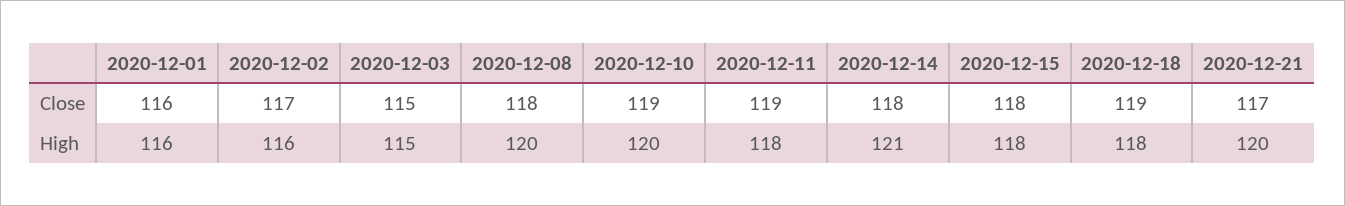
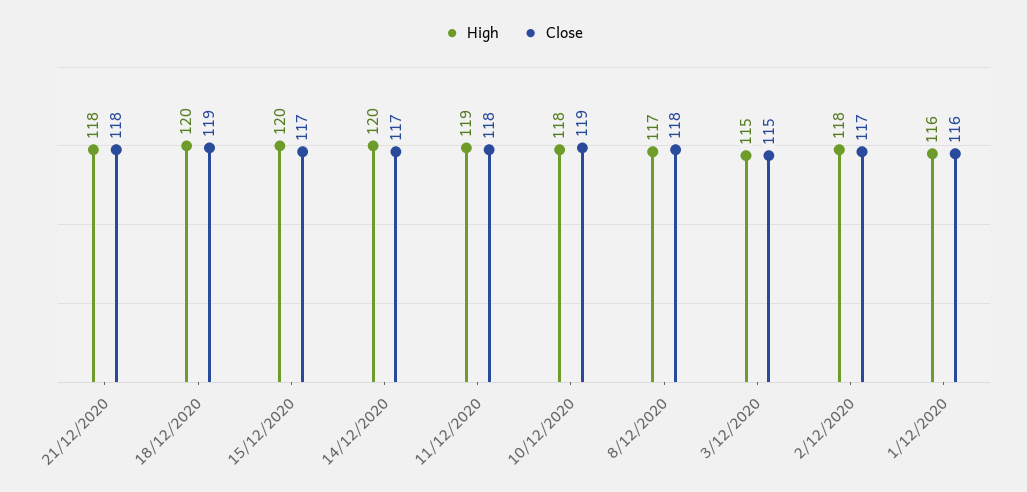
  {
    "Close": {
      "2020-12-01": 116,
      "2020-12-02": 117,
      "2020-12-03": 115,
      "2020-12-08": 118,
      "2020-12-10": 119,
-     "2020-12-11": 119,
+     "2020-12-11": 118,
-     "2020-12-14": 118,
+     "2020-12-14": 117,
-     "2020-12-15": 118,
+     "2020-12-15": 117,
      "2020-12-18": 119,
-     "2020-12-21": 117
+     "2020-12-21": 118
    },
    "High": {
      "2020-12-01": 116,
-     "2020-12-02": 116,
+     "2020-12-02": 118,
      "2020-12-03": 115,
-     "2020-12-08": 120,
+     "2020-12-08": 117,
-     "2020-12-10": 120,
+     "2020-12-10": 118,
-     "2020-12-11": 118,
+     "2020-12-11": 119,
-     "2020-12-14": 121,
+     "2020-12-14": 120,
-     "2020-12-15": 118,
+     "2020-12-15": 120,
-     "2020-12-18": 118,
+     "2020-12-18": 120,
-     "2020-12-21": 120
+     "2020-12-21": 118
    }
  }

